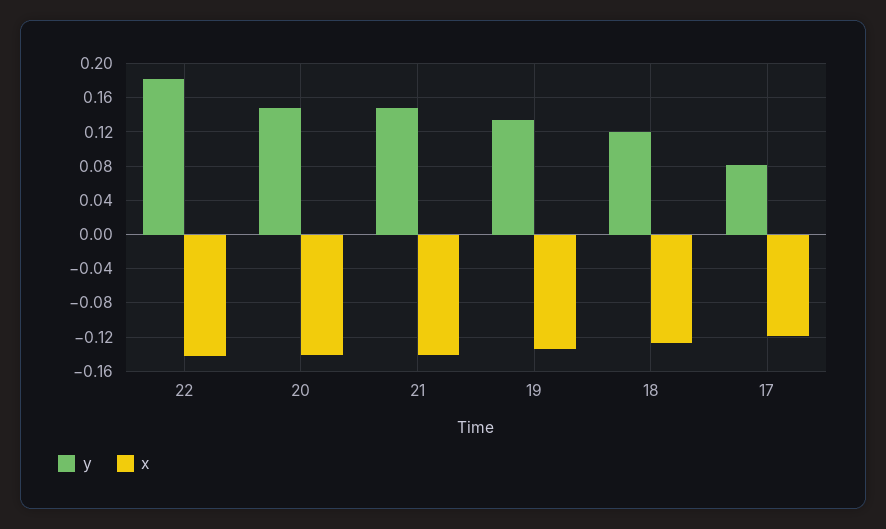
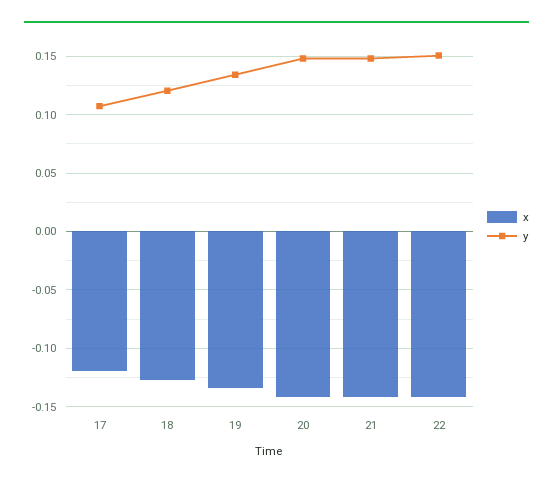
  {
    "y": {
-     "22": 0.18,
+     "22": 0.15,
      "20": 0.15,
      "21": 0.15,
      "19": 0.13,
      "18": 0.12,
-     "17": 0.08
+     "17": 0.11
    },
    "x": {
      "22": -0.14,
      "20": -0.14,
      "21": -0.14,
      "19": -0.13,
      "18": -0.13,
      "17": -0.12
    }
  }

